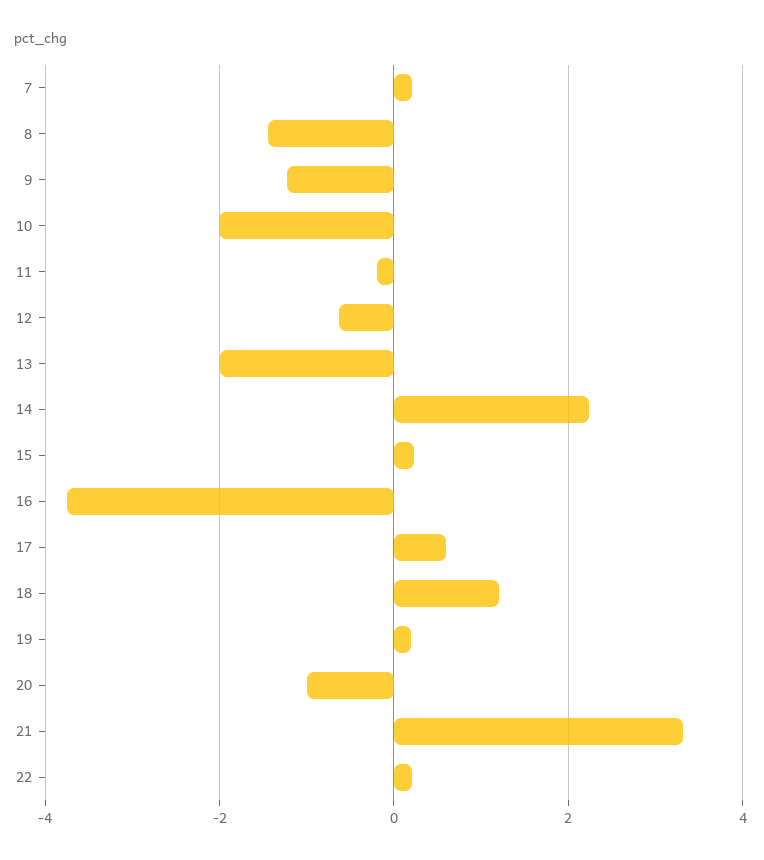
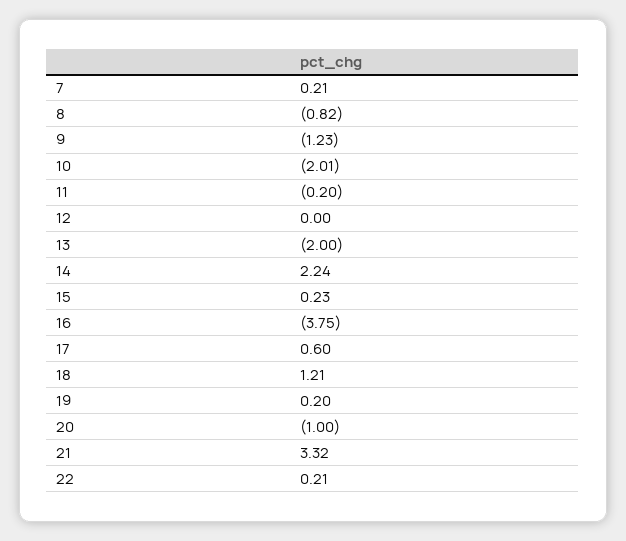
  {
    "7": 0.21,
-   "8": -1.4,
+   "8": -0.82,
    "9": -1.23,
    "10": -2.01,
    "11": -0.2,
-   "12": -0.6,
+   "12": 0,
    "13": -2,
    "14": 2.24,
    "15": 0.23,
    "16": -3.75,
    "17": 0.6,
    "18": 1.21,
    "19": 0.2,
    "20": -1,
    "21": 3.32,
    "22": 0.21
  }

